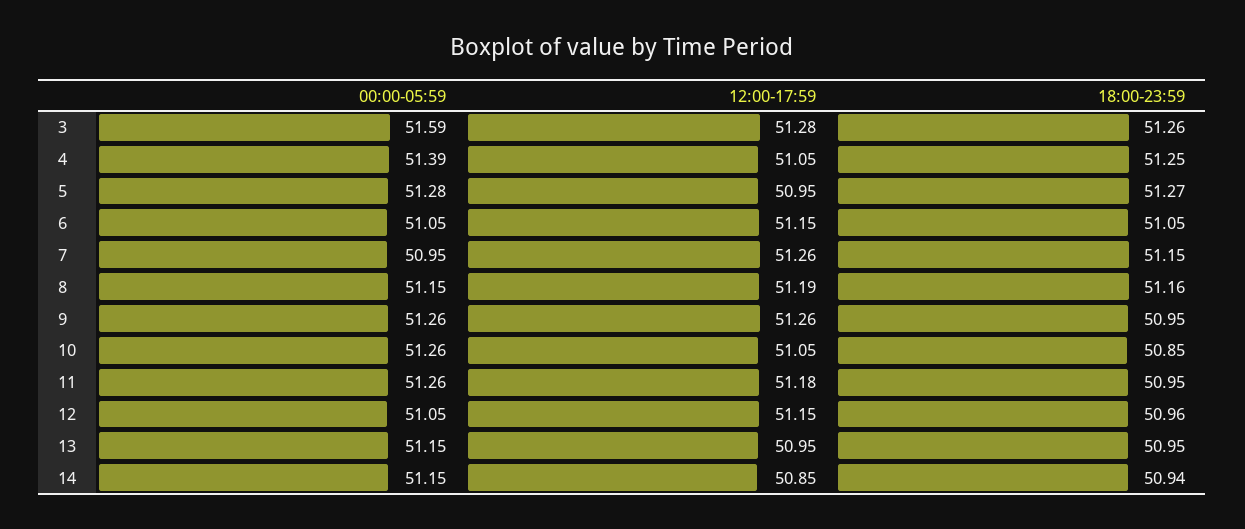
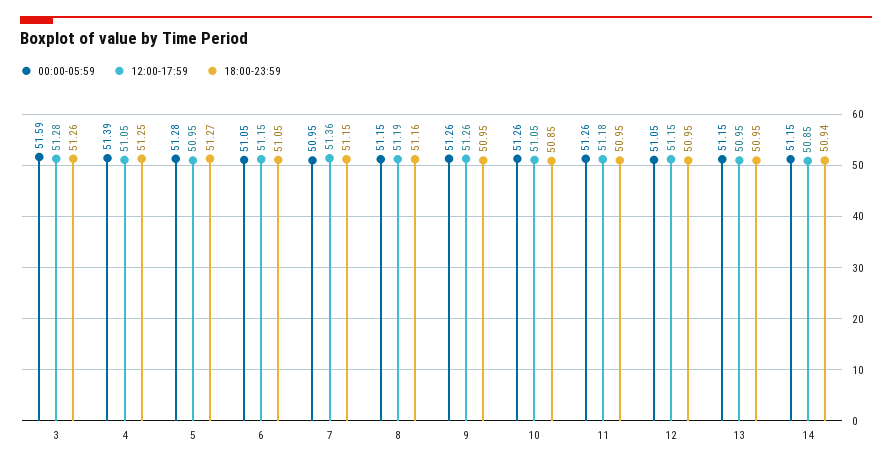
  {
    "00:00-05:59": {
      "3": 51.59,
      "4": 51.39,
      "5": 51.28,
      "6": 51.05,
      "7": 50.95,
      "8": 51.15,
      "9": 51.26,
      "10": 51.26,
      "11": 51.26,
      "12": 51.05,
      "13": 51.15,
      "14": 51.15
    },
    "12:00-17:59": {
      "3": 51.28,
      "4": 51.05,
      "5": 50.95,
      "6": 51.15,
-     "7": 51.26,
+     "7": 51.36,
      "8": 51.19,
      "9": 51.26,
      "10": 51.05,
      "11": 51.18,
      "12": 51.15,
      "13": 50.95,
      "14": 50.85
    },
    "18:00-23:59": {
      "3": 51.26,
      "4": 51.25,
      "5": 51.27,
      "6": 51.05,
      "7": 51.15,
      "8": 51.16,
      "9": 50.95,
      "10": 50.85,
      "11": 50.95,
-     "12": 50.96,
+     "12": 50.95,
      "13": 50.95,
      "14": 50.94
    }
  }

